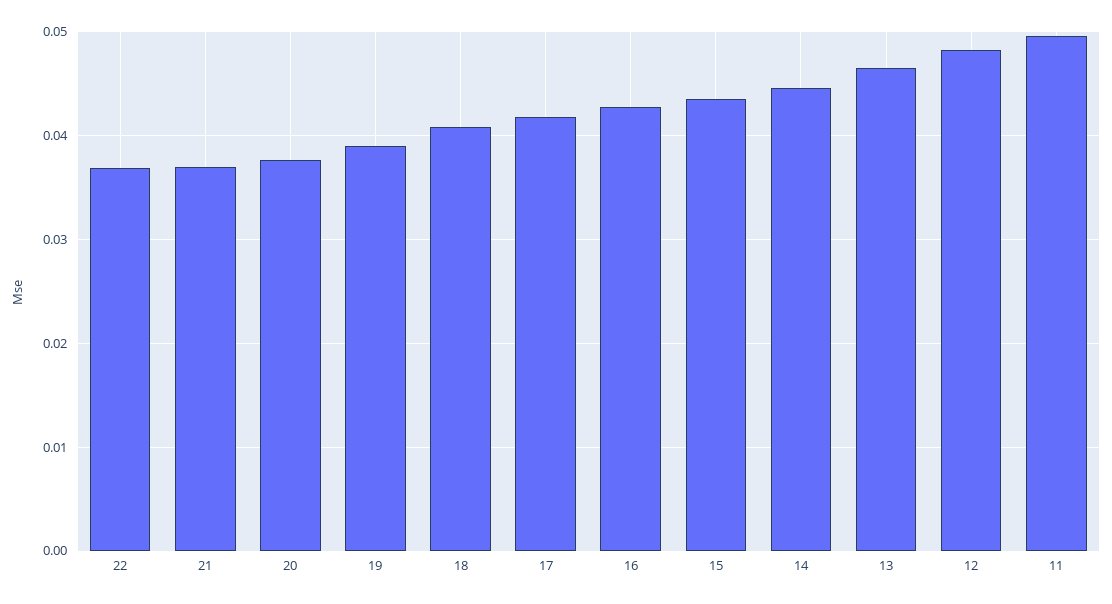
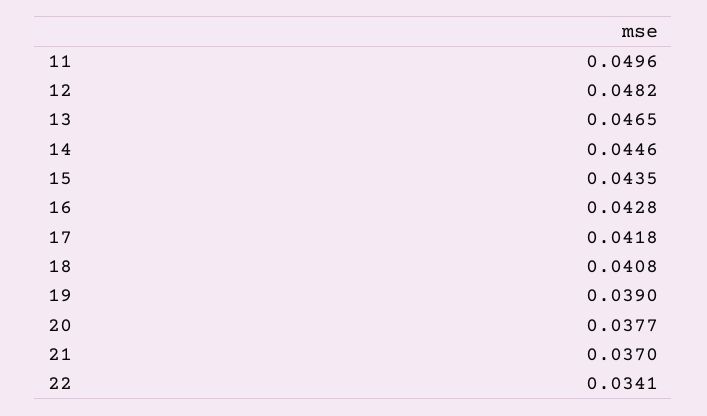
  {
-   "22": 0.037,
+   "22": 0.0341,
    "21": 0.037,
    "20": 0.0377,
    "19": 0.039,
    "18": 0.0408,
    "17": 0.0418,
    "16": 0.0428,
    "15": 0.0435,
    "14": 0.0446,
    "13": 0.0465,
    "12": 0.0482,
    "11": 0.0496
  }

